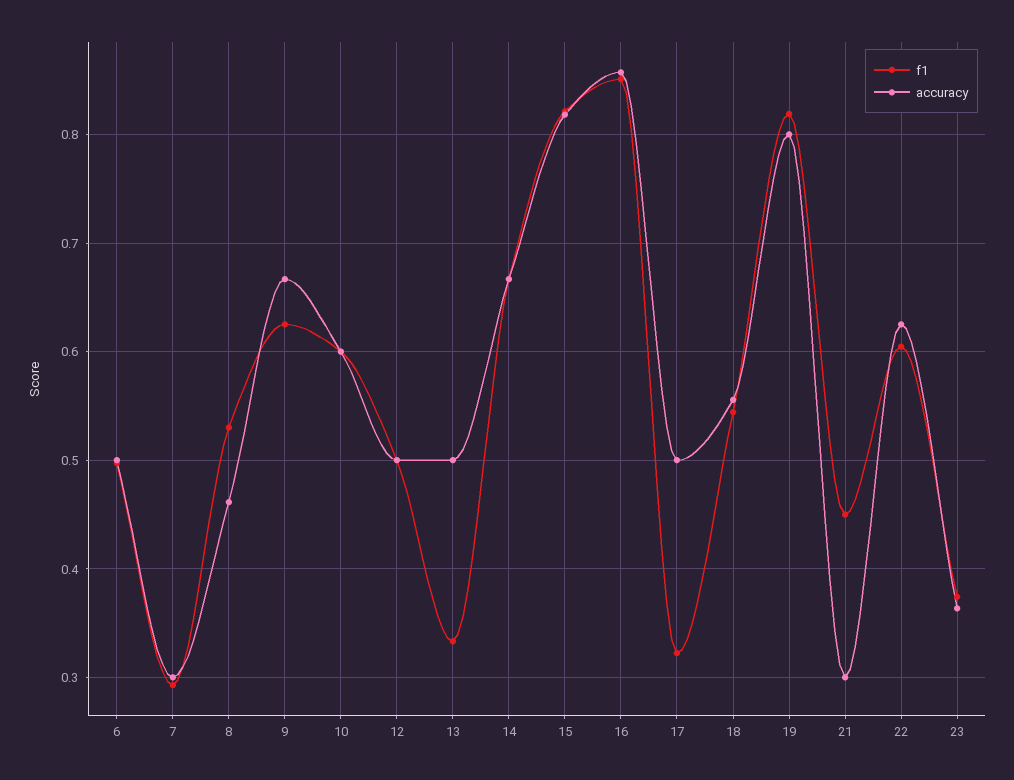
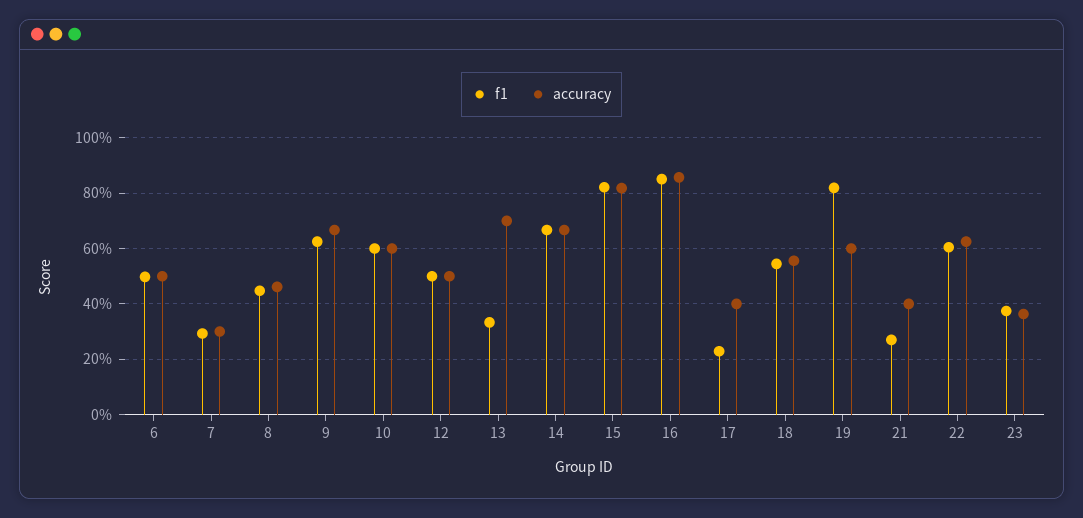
  {
    "f1": {
      "6": 0.5,
      "7": 0.29,
-     "8": 0.53,
+     "8": 0.45,
      "9": 0.63,
      "10": 0.6,
      "12": 0.5,
      "13": 0.33,
      "14": 0.67,
      "15": 0.82,
      "16": 0.85,
-     "17": 0.32,
+     "17": 0.225,
      "18": 0.54,
      "19": 0.82,
-     "21": 0.45,
+     "21": 0.275,
      "22": 0.6,
      "23": 0.37
    },
    "accuracy": {
      "6": 0.5,
      "7": 0.3,
      "8": 0.46,
      "9": 0.67,
      "10": 0.6,
      "12": 0.5,
-     "13": 0.5,
+     "13": 0.7,
      "14": 0.67,
      "15": 0.82,
      "16": 0.86,
-     "17": 0.5,
+     "17": 0.4,
      "18": 0.56,
-     "19": 0.8,
+     "19": 0.6,
-     "21": 0.3,
+     "21": 0.4,
      "22": 0.63,
      "23": 0.36
    }
  }

